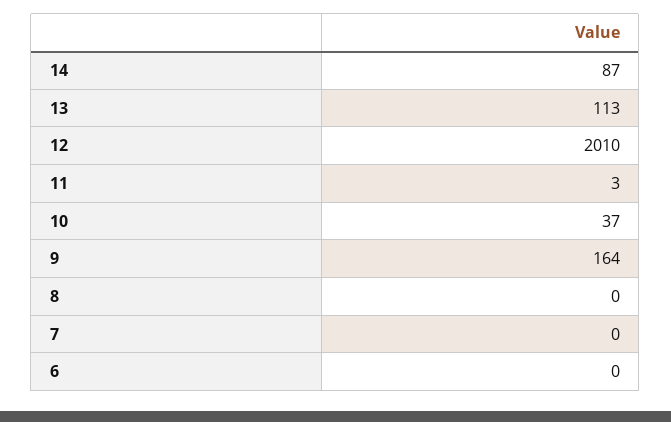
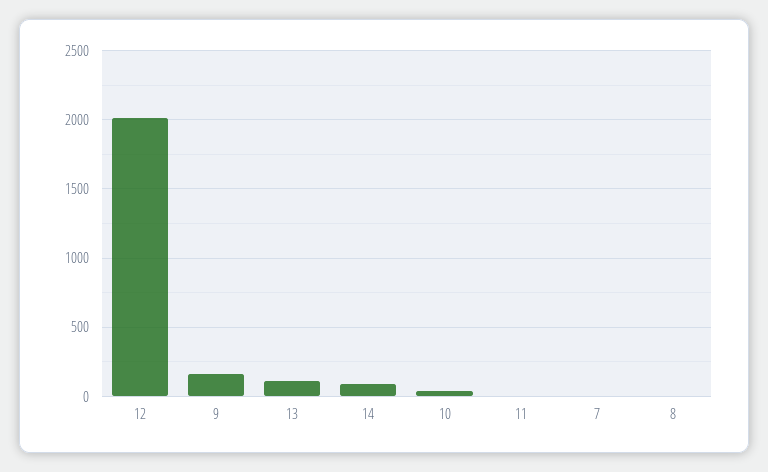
  {
    "14": 87,
    "13": 113,
    "12": 2010,
    "11": 3,
    "10": 37,
    "9": 164,
    "8": 0,
-   "7": 0,
+   "7": 0
-   "6": 0
  }

